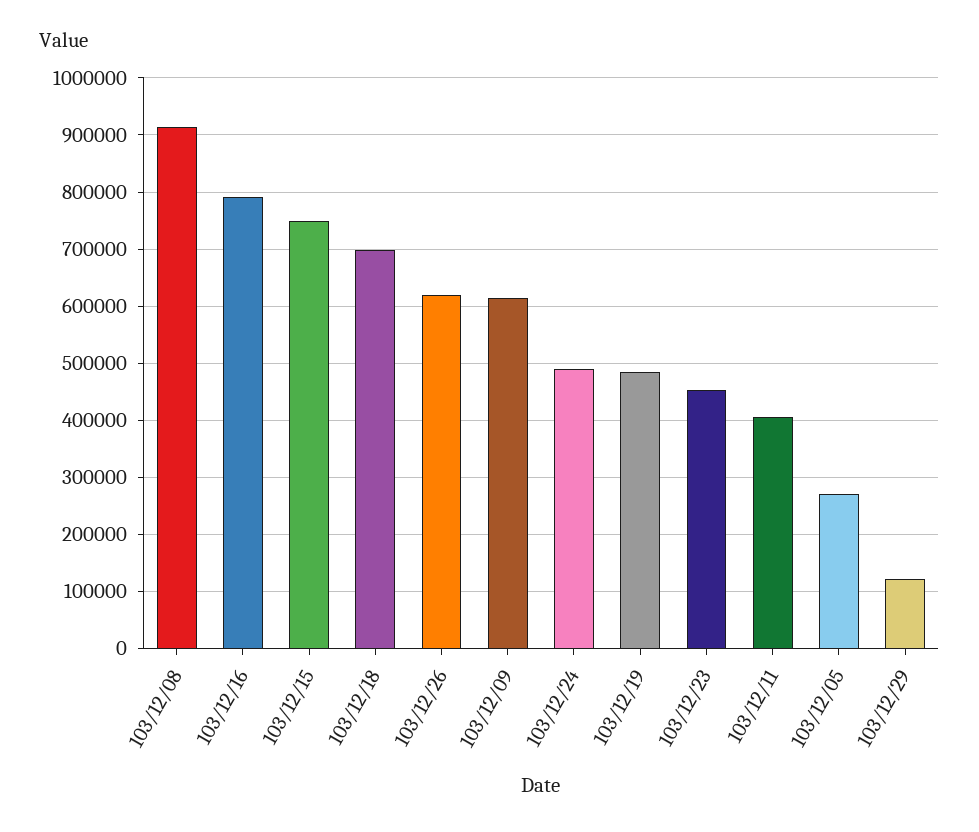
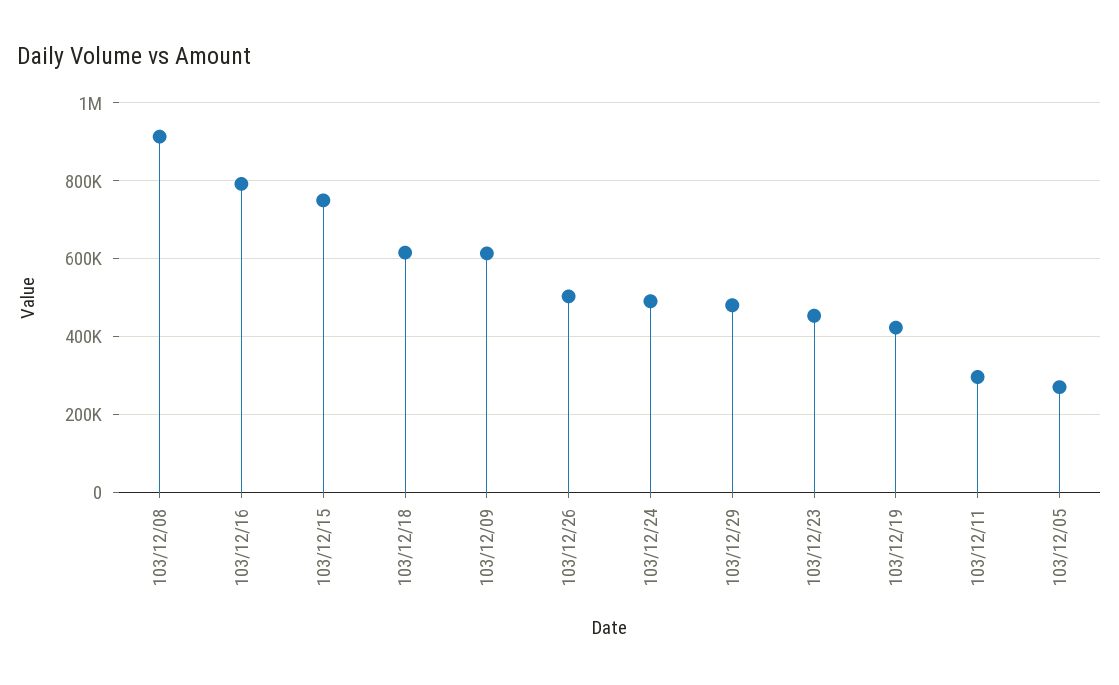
  {
    "103/12/08": 920000,
    "103/12/16": 800000,
    "103/12/15": 740000,
-   "103/12/18": 700000,
+   "103/12/18": 620000,
-   "103/12/26": 620000,
+   "103/12/26": 500000,
    "103/12/09": 620000,
    "103/12/24": 500000,
-   "103/12/19": 480000,
+   "103/12/19": 420000,
    "103/12/23": 460000,
-   "103/12/11": 400000,
+   "103/12/11": 300000,
    "103/12/05": 260000,
-   "103/12/29": 120000
+   "103/12/29": 480000
  }

